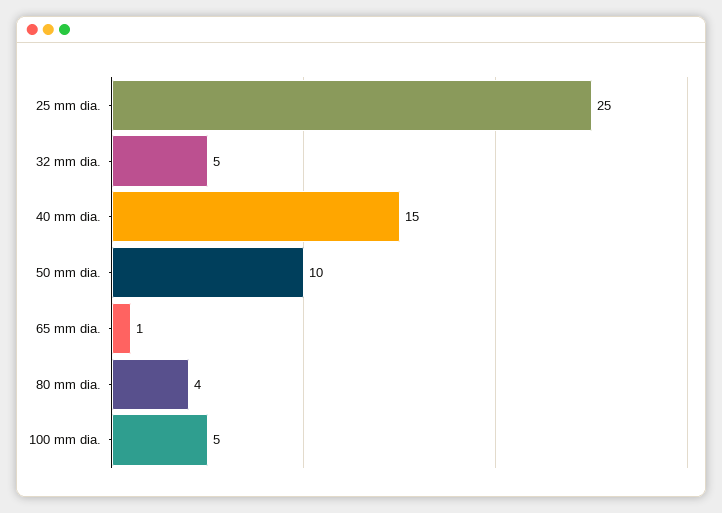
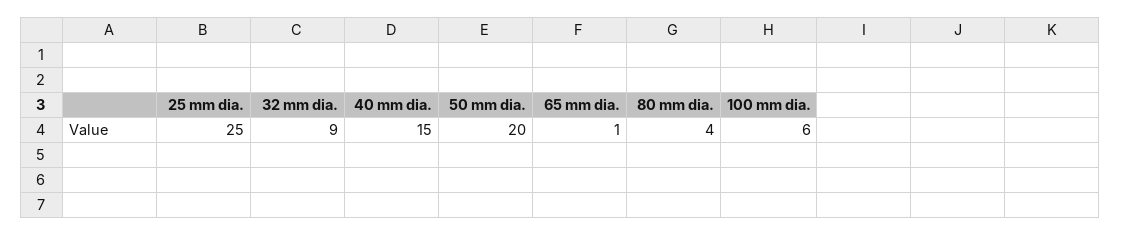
  {
    "25 mm dia.": 25,
-   "32 mm dia.": 5,
+   "32 mm dia.": 9,
    "40 mm dia.": 15,
-   "50 mm dia.": 10,
+   "50 mm dia.": 20,
    "65 mm dia.": 1,
    "80 mm dia.": 4,
-   "100 mm dia.": 5
+   "100 mm dia.": 6
  }

